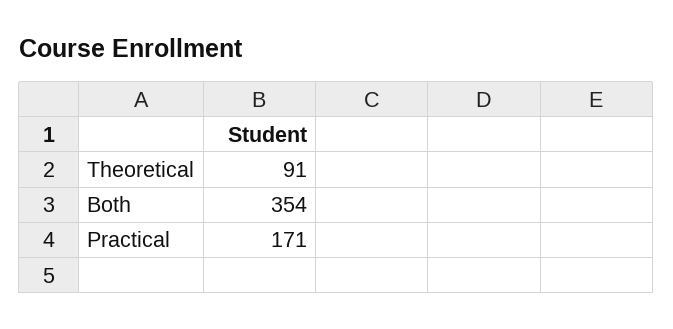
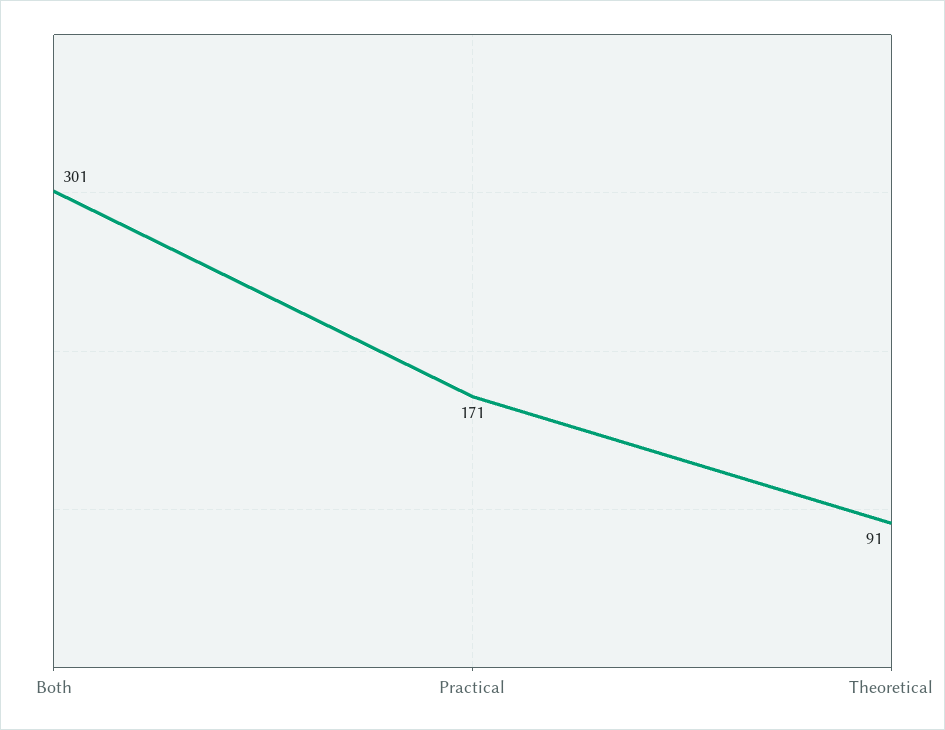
  {
    "Theoretical": 91,
-   "Both": 354,
+   "Both": 301,
    "Practical": 171
  }

